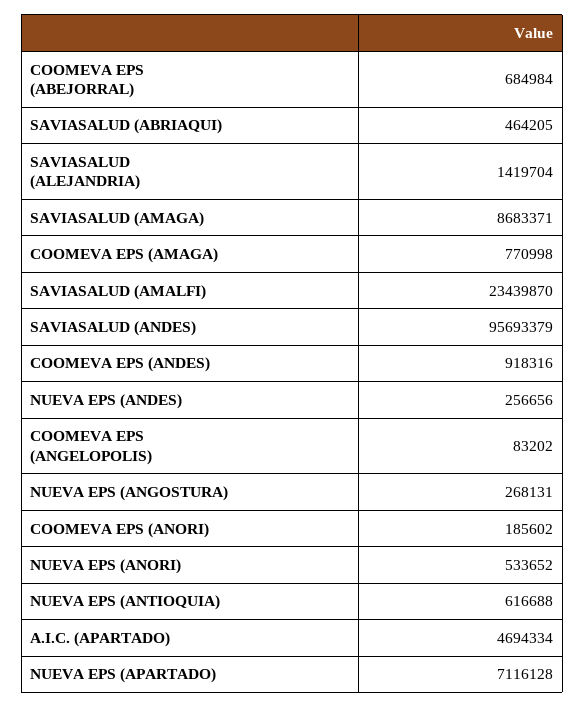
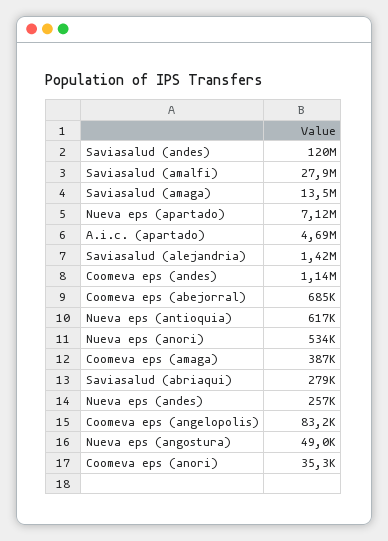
  {
    "COOMEVA EPS (ABEJORRAL)": 684984,
-   "SAVIASALUD (ABRIAQUI)": 464205,
+   "SAVIASALUD (ABRIAQUI)": 279000,
    "SAVIASALUD (ALEJANDRIA)": 1419704,
-   "SAVIASALUD (AMAGA)": 8683371,
+   "SAVIASALUD (AMAGA)": 13500000,
-   "COOMEVA EPS (AMAGA)": 770998,
+   "COOMEVA EPS (AMAGA)": 387000,
-   "SAVIASALUD (AMALFI)": 23439870,
+   "SAVIASALUD (AMALFI)": 27900000,
-   "SAVIASALUD (ANDES)": 95693379,
+   "SAVIASALUD (ANDES)": 120000000,
-   "COOMEVA EPS (ANDES)": 918316,
+   "COOMEVA EPS (ANDES)": 1140000,
    "NUEVA EPS (ANDES)": 256656,
    "COOMEVA EPS (ANGELOPOLIS)": 83202,
-   "NUEVA EPS (ANGOSTURA)": 268131,
+   "NUEVA EPS (ANGOSTURA)": 49000,
-   "COOMEVA EPS (ANORI)": 185602,
+   "COOMEVA EPS (ANORI)": 35300,
    "NUEVA EPS (ANORI)": 533652,
    "NUEVA EPS (ANTIOQUIA)": 616688,
    "A.I.C. (APARTADO)": 4694334,
    "NUEVA EPS (APARTADO)": 7116128
  }

